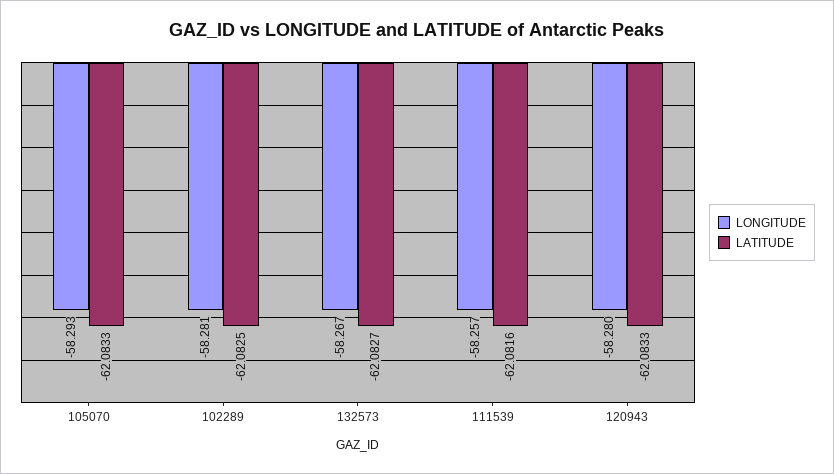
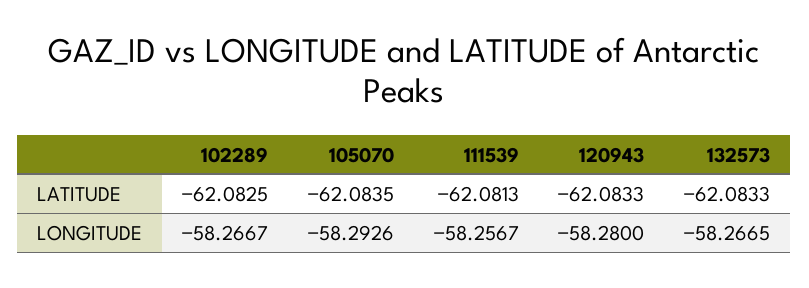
  {
    "LONGITUDE": {
      "105070": -58.2926,
-     "102289": -58.281,
+     "102289": -58.2667,
      "132573": -58.2665,
      "111539": -58.2567,
      "120943": -58.28
    },
    "LATITUDE": {
-     "105070": -62.0833,
+     "105070": -62.0835,
      "102289": -62.0825,
-     "132573": -62.0827,
+     "132573": -62.0833,
-     "111539": -62.0816,
+     "111539": -62.0813,
      "120943": -62.0833
    }
  }

